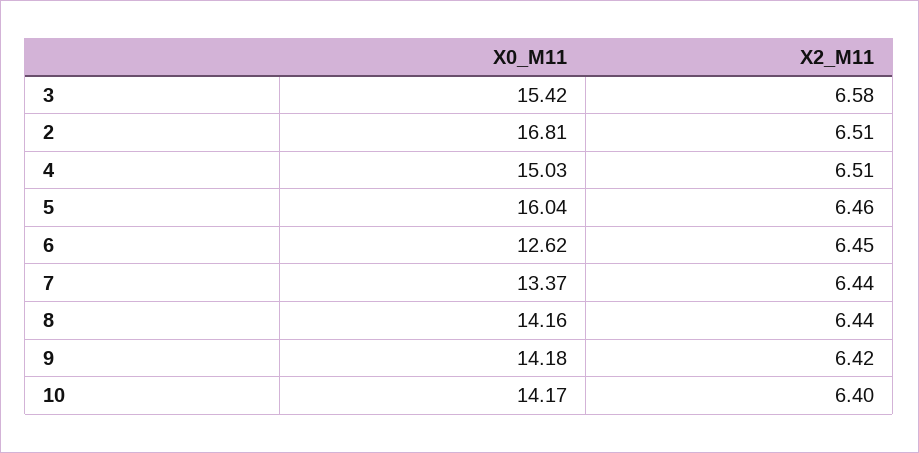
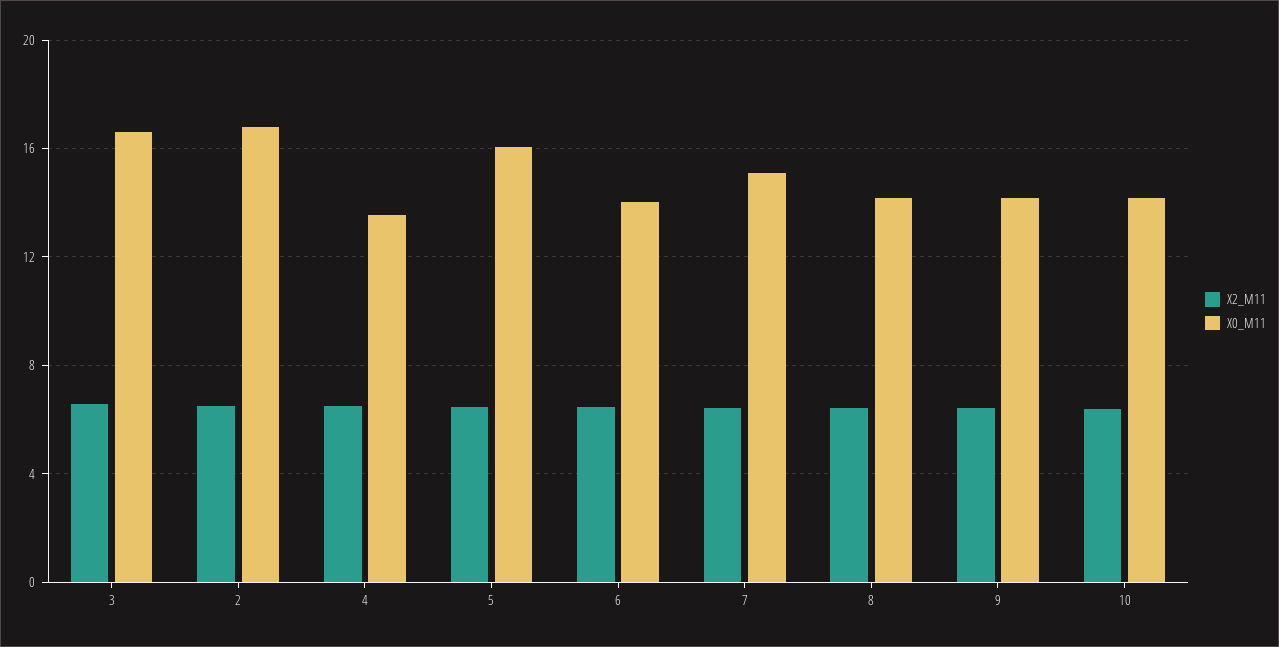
  {
    "X0_M11": {
-     "3": 15.42,
+     "3": 16.5,
      "2": 16.81,
-     "4": 15.03,
+     "4": 13.5,
      "5": 16.04,
-     "6": 12.62,
+     "6": 14,
-     "7": 13.37,
+     "7": 15,
      "8": 14.16,
      "9": 14.18,
      "10": 14.17
    },
    "X2_M11": {
      "3": 6.58,
      "2": 6.51,
      "4": 6.51,
      "5": 6.46,
      "6": 6.45,
      "7": 6.44,
      "8": 6.44,
      "9": 6.42,
      "10": 6.4
    }
  }

